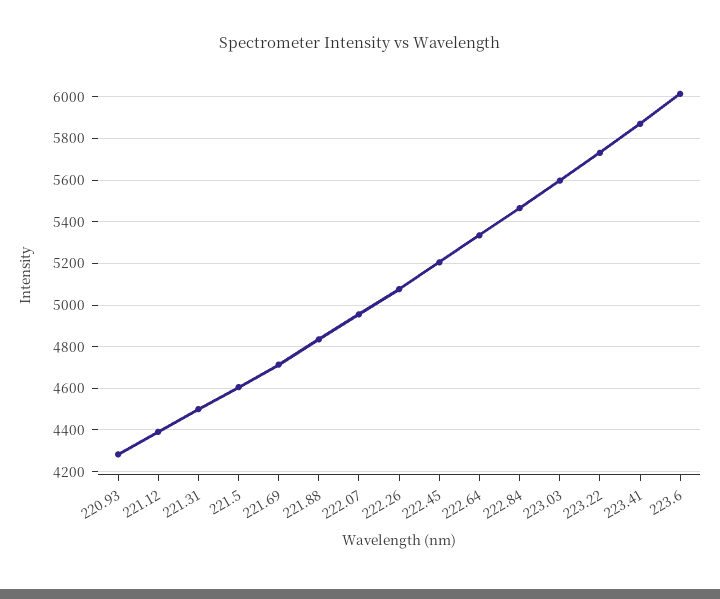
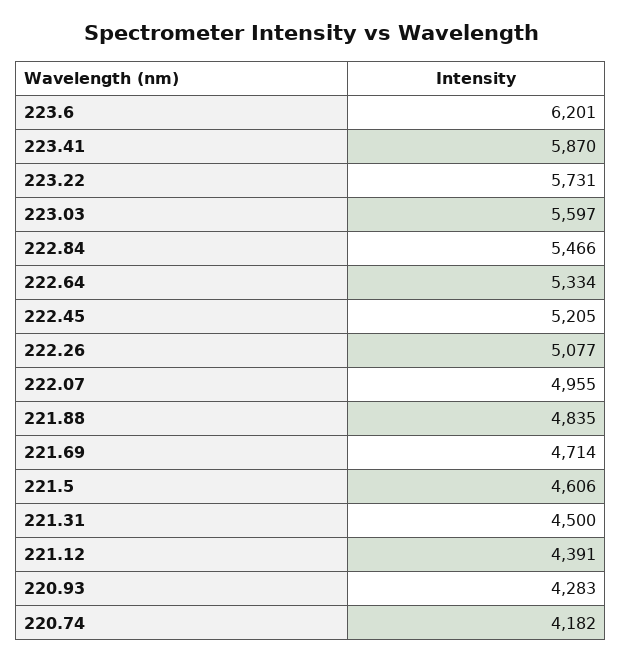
  {
    "220.93": 4283,
    "221.12": 4391,
    "221.31": 4500,
    "221.5": 4606,
    "221.69": 4714,
    "221.88": 4835,
    "222.07": 4955,
    "222.26": 5077,
    "222.45": 5205,
    "222.64": 5334,
    "222.84": 5466,
    "223.03": 5597,
    "223.22": 5731,
    "223.41": 5870,
-   "223.6": 6000
+   "223.6": 6201,
+   "220.74": 4182
  }

